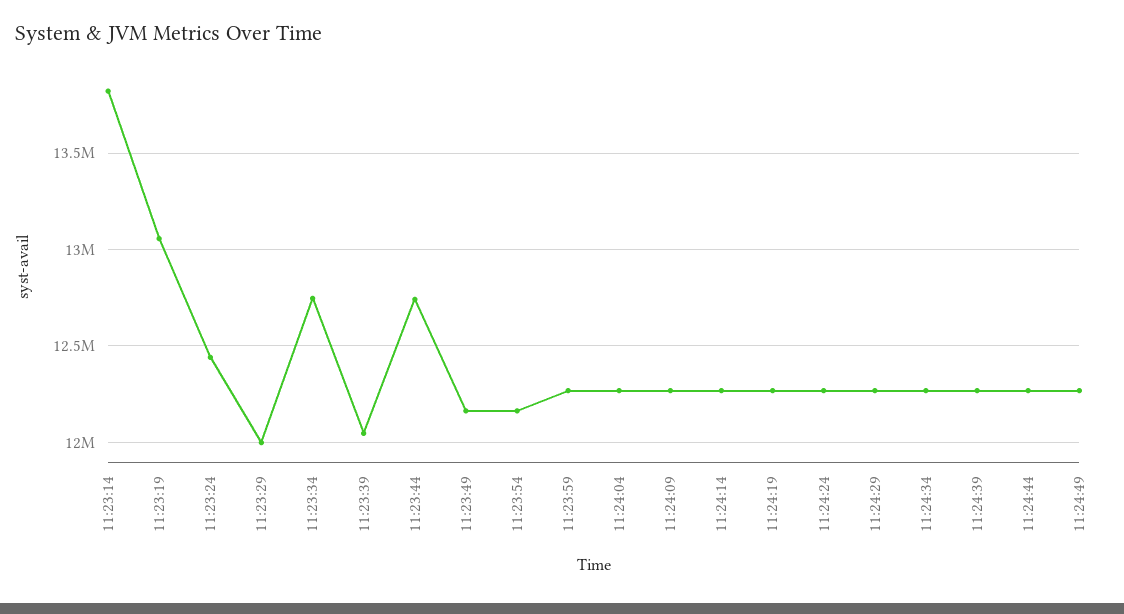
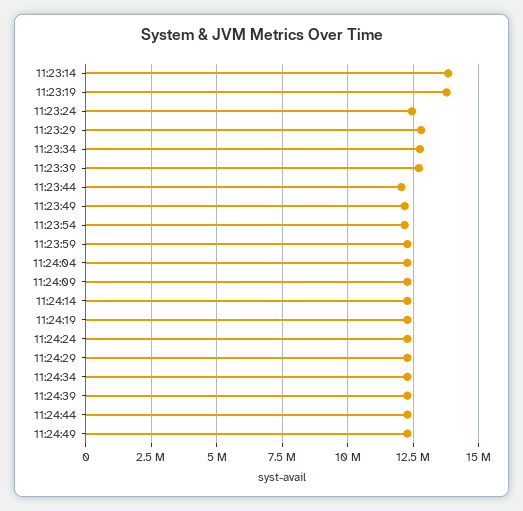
  {
    "11:23:14": 13800000,
-   "11:23:19": 13050000,
+   "11:23:19": 13750000,
    "11:23:24": 12450000,
-   "11:23:29": 12000000,
+   "11:23:29": 12750000,
    "11:23:34": 12750000,
-   "11:23:39": 12050000,
+   "11:23:39": 12750000,
-   "11:23:44": 12750000,
+   "11:23:44": 12000000,
    "11:23:49": 12150000,
    "11:23:54": 12150000,
    "11:23:59": 12250000,
    "11:24:04": 12250000,
    "11:24:09": 12250000,
    "11:24:14": 12250000,
    "11:24:19": 12250000,
    "11:24:24": 12250000,
    "11:24:29": 12250000,
    "11:24:34": 12250000,
    "11:24:39": 12250000,
    "11:24:44": 12250000,
    "11:24:49": 12250000
  }

